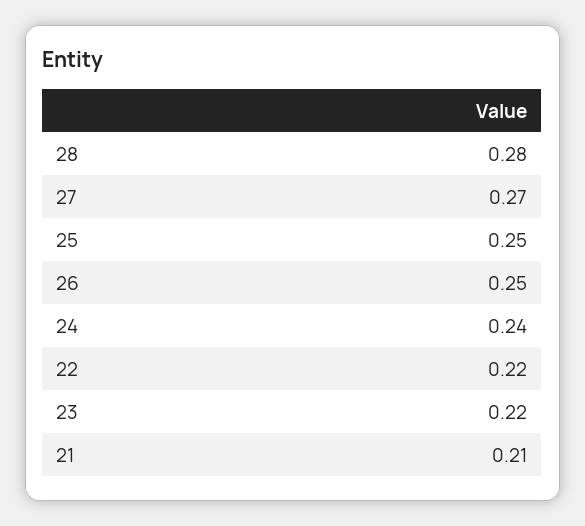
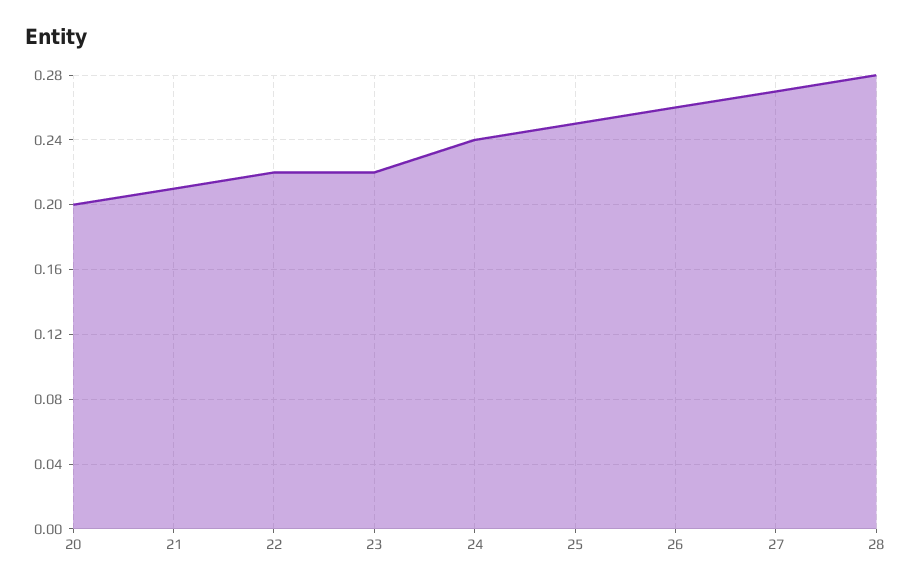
  {
    "28": 0.28,
    "27": 0.27,
    "25": 0.25,
-   "26": 0.25,
+   "26": 0.26,
    "24": 0.24,
    "22": 0.22,
    "23": 0.22,
-   "21": 0.21
+   "21": 0.21,
+   "20": 0.2
  }

